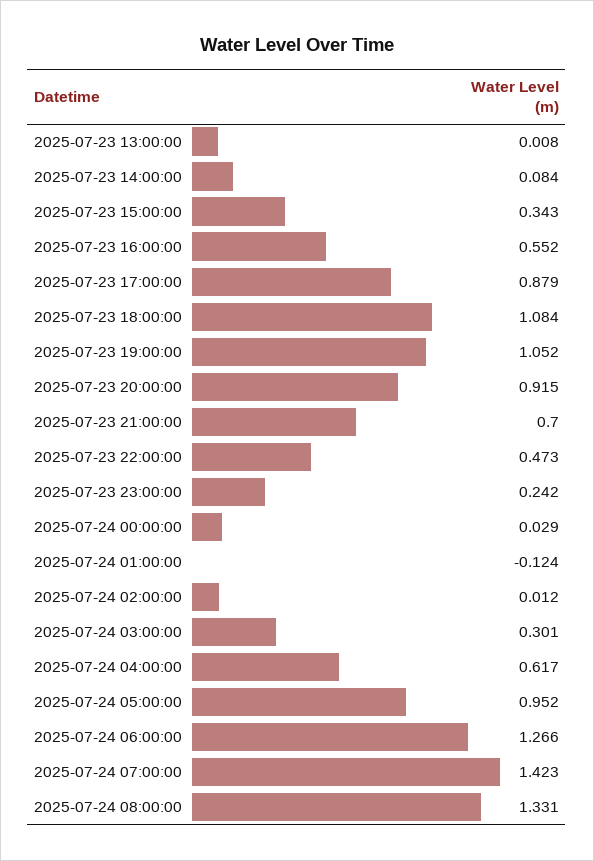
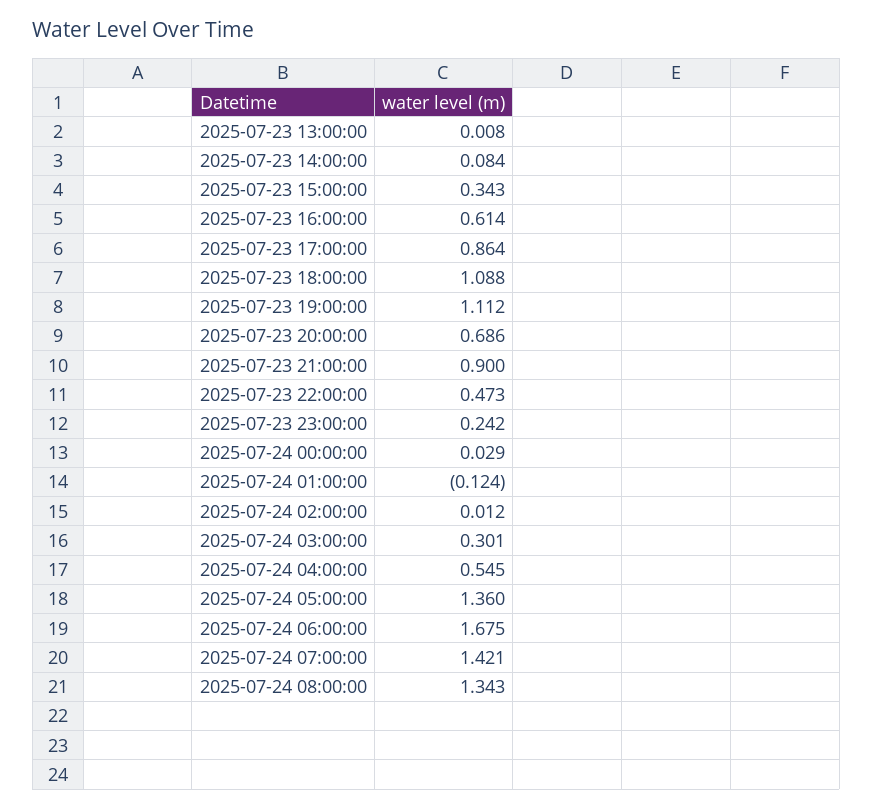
  {
    "2025-07-23 13:00:00": 0.008,
    "2025-07-23 14:00:00": 0.084,
    "2025-07-23 15:00:00": 0.343,
-   "2025-07-23 16:00:00": 0.552,
+   "2025-07-23 16:00:00": 0.614,
-   "2025-07-23 17:00:00": 0.879,
+   "2025-07-23 17:00:00": 0.864,
-   "2025-07-23 18:00:00": 1.084,
+   "2025-07-23 18:00:00": 1.088,
-   "2025-07-23 19:00:00": 1.052,
+   "2025-07-23 19:00:00": 1.112,
-   "2025-07-23 20:00:00": 0.915,
+   "2025-07-23 20:00:00": 0.686,
-   "2025-07-23 21:00:00": 0.7,
+   "2025-07-23 21:00:00": 0.9,
    "2025-07-23 22:00:00": 0.473,
    "2025-07-23 23:00:00": 0.242,
    "2025-07-24 00:00:00": 0.029,
    "2025-07-24 01:00:00": -0.124,
    "2025-07-24 02:00:00": 0.012,
    "2025-07-24 03:00:00": 0.301,
-   "2025-07-24 04:00:00": 0.617,
+   "2025-07-24 04:00:00": 0.545,
-   "2025-07-24 05:00:00": 0.952,
+   "2025-07-24 05:00:00": 1.36,
-   "2025-07-24 06:00:00": 1.266,
+   "2025-07-24 06:00:00": 1.675,
-   "2025-07-24 07:00:00": 1.423,
+   "2025-07-24 07:00:00": 1.421,
-   "2025-07-24 08:00:00": 1.331
+   "2025-07-24 08:00:00": 1.343
  }

